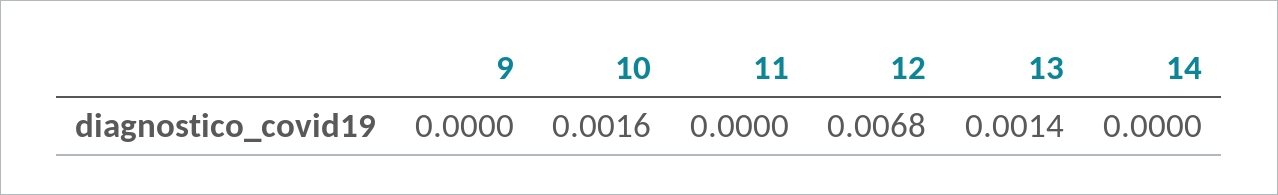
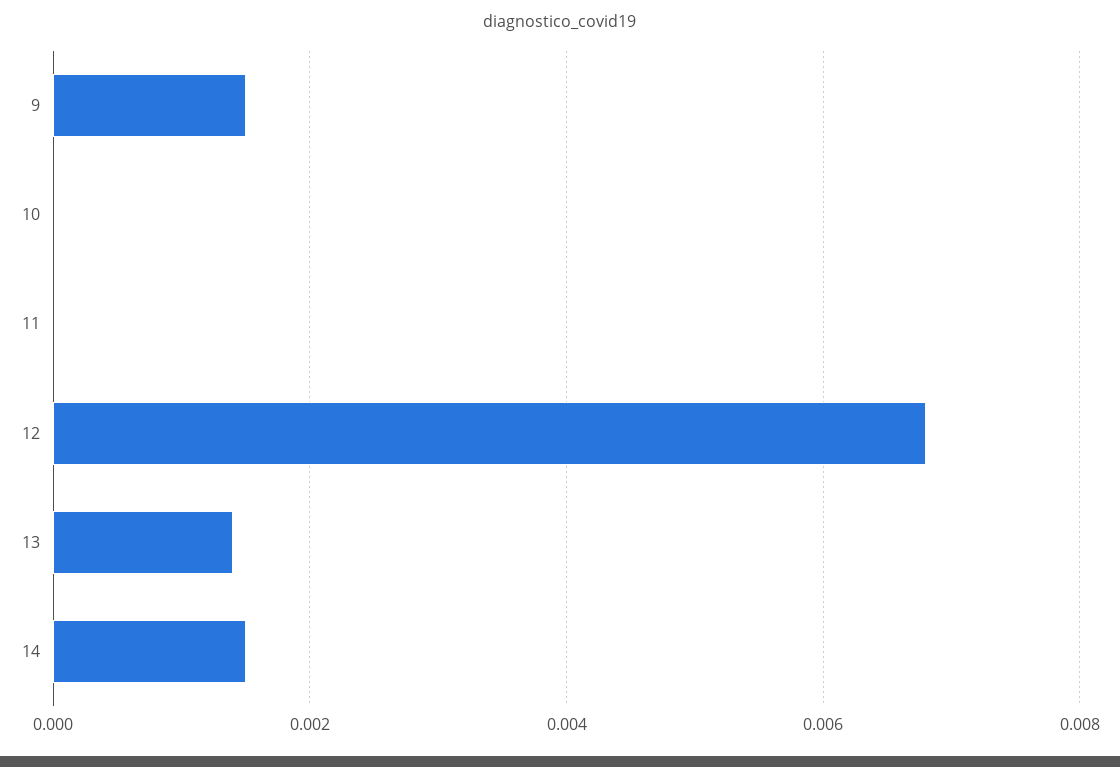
  {
-   "9": 0,
+   "9": 0.0015,
-   "10": 0.0016,
+   "10": 0,
    "11": 0,
    "12": 0.0068,
    "13": 0.0014,
-   "14": 0
+   "14": 0.0015
  }

